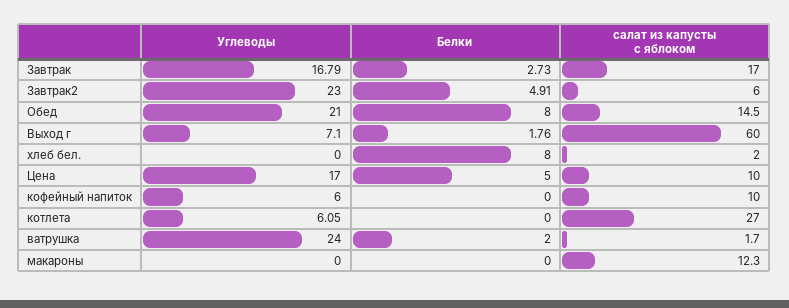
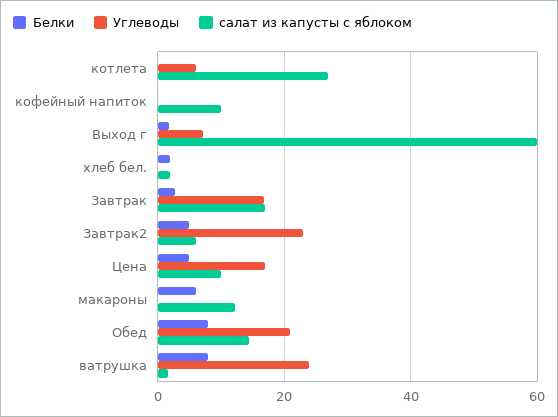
  {
    "Углеводы": {
      "Завтрак": 16.79,
      "Завтрак2": 23,
      "Обед": 21,
      "Выход г": 7.1,
      "хлеб бел.": 0,
      "Цена": 17,
-     "кофейный напиток": 6,
+     "кофейный напиток": 0,
      "котлета": 6.05,
      "ватрушка": 24,
      "макароны": 0
    },
    "Белки": {
      "Завтрак": 2.73,
      "Завтрак2": 4.91,
      "Обед": 8,
      "Выход г": 1.76,
-     "хлеб бел.": 8,
+     "хлеб бел.": 2,
      "Цена": 5,
      "кофейный напиток": 0,
      "котлета": 0,
-     "ватрушка": 2,
+     "ватрушка": 8,
-     "макароны": 0
+     "макароны": 6
    },
    "салат из капусты с яблоком": {
      "Завтрак": 17,
      "Завтрак2": 6,
      "Обед": 14.5,
      "Выход г": 60,
      "хлеб бел.": 2,
      "Цена": 10,
      "кофейный напиток": 10,
      "котлета": 27,
      "ватрушка": 1.7,
      "макароны": 12.3
    }
  }

